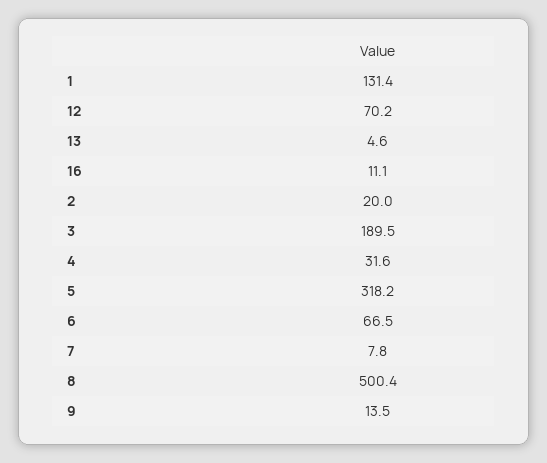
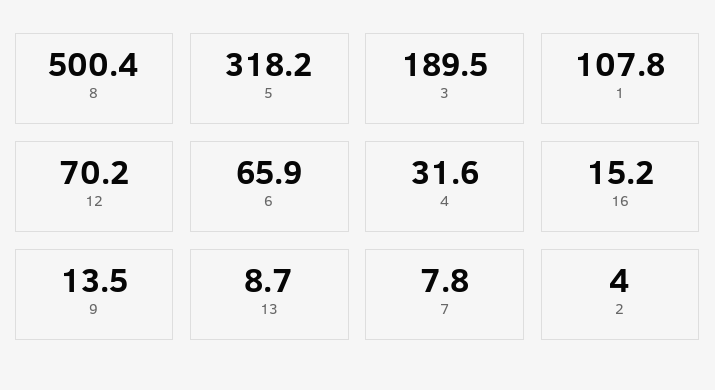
  {
-   "1": 131.4,
+   "1": 107.8,
    "12": 70.2,
-   "13": 4.6,
+   "13": 8.7,
-   "16": 11.1,
+   "16": 15.2,
-   "2": 20,
+   "2": 4,
    "3": 189.5,
    "4": 31.6,
    "5": 318.2,
-   "6": 66.5,
+   "6": 65.9,
    "7": 7.8,
    "8": 500.4,
    "9": 13.5
  }

